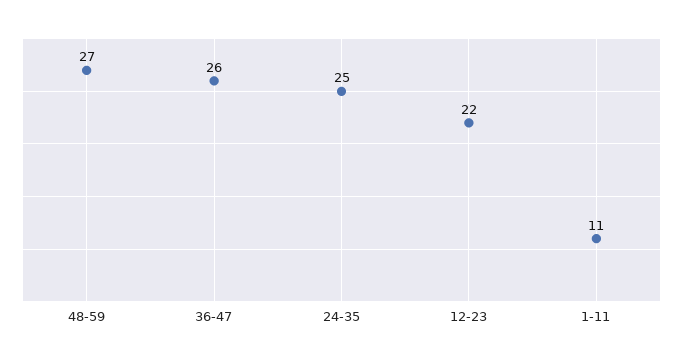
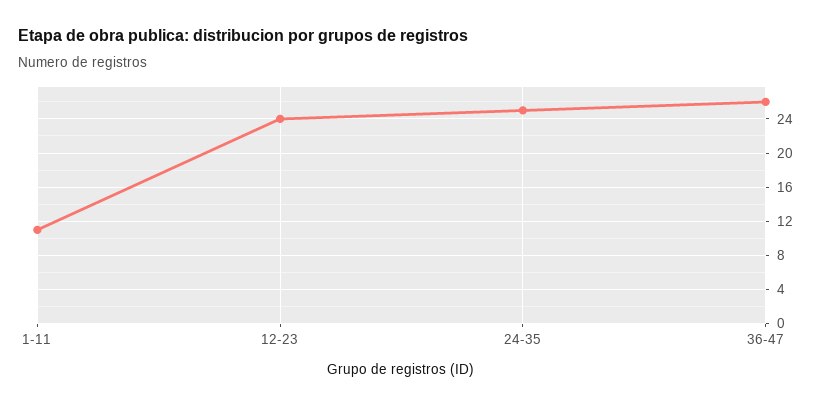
  {
-   "48-59": 27,
    "36-47": 26,
    "24-35": 25,
-   "12-23": 22,
+   "12-23": 24,
    "1-11": 11
  }

